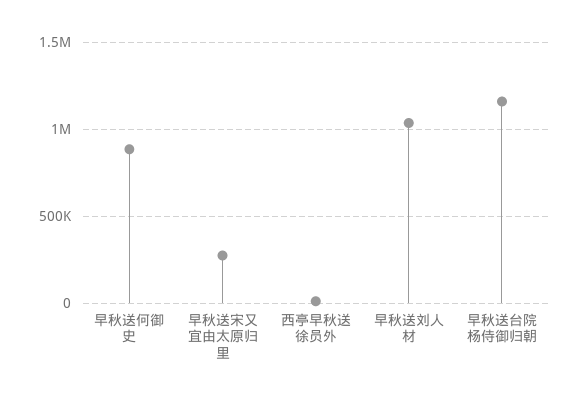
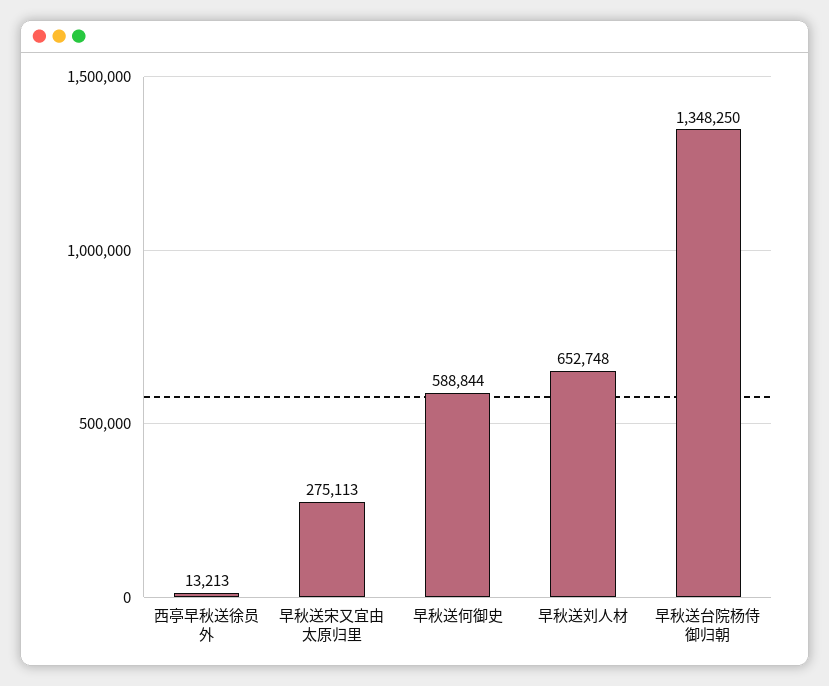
  {
-   "早秋送何御史": 900000,
+   "早秋送何御史": 588844,
    "早秋送宋又宜由太原归里": 275113,
    "西亭早秋送徐员外": 13213,
-   "早秋送刘人材": 1050000,
+   "早秋送刘人材": 652748,
-   "早秋送台院杨侍御归朝": 1150000
+   "早秋送台院杨侍御归朝": 1348250
  }

